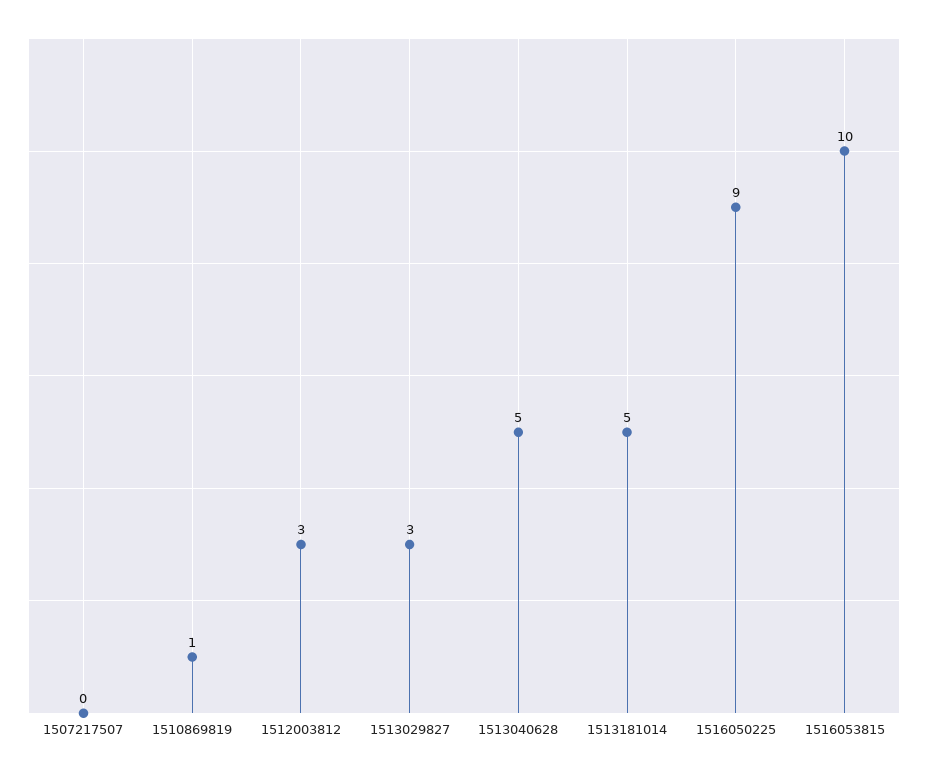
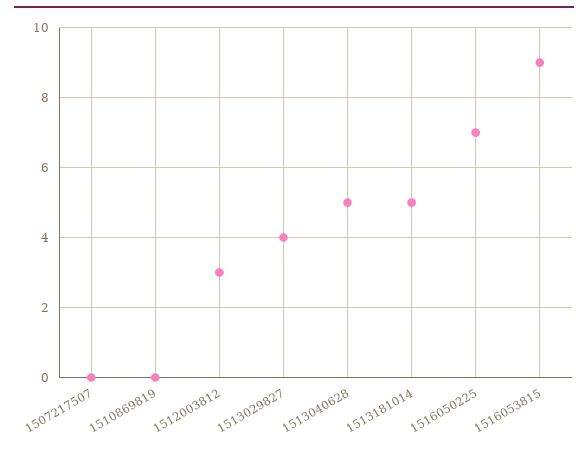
  {
    "1507217507": 0,
-   "1510869819": 1,
+   "1510869819": 0,
    "1512003812": 3,
-   "1513029827": 3,
+   "1513029827": 4,
    "1513040628": 5,
    "1513181014": 5,
-   "1516050225": 9,
+   "1516050225": 7,
-   "1516053815": 10
+   "1516053815": 9
  }

